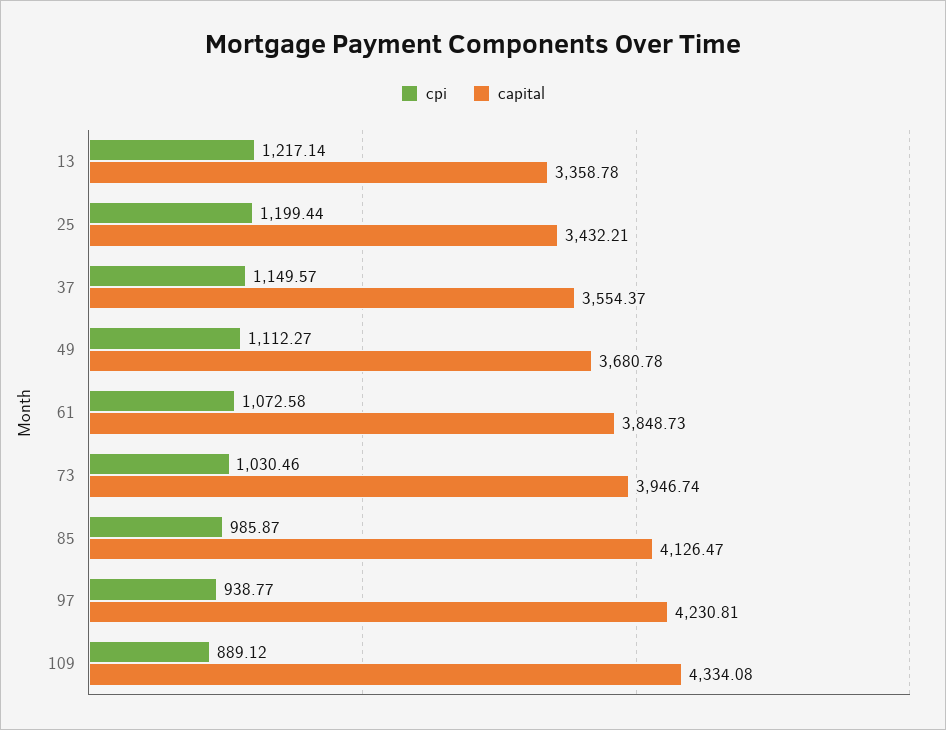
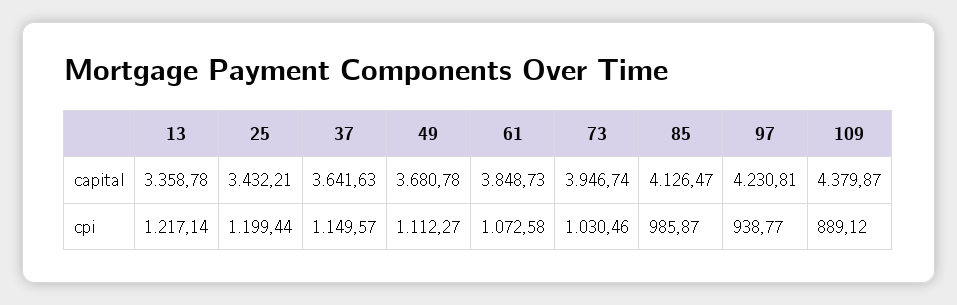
  {
    "cpi": {
      "13": 1217.14,
      "25": 1199.44,
      "37": 1149.57,
      "49": 1112.27,
      "61": 1072.58,
      "73": 1030.46,
      "85": 985.87,
      "97": 938.77,
      "109": 889.12
    },
    "capital": {
      "13": 3358.78,
      "25": 3432.21,
-     "37": 3554.37,
+     "37": 3641.63,
      "49": 3680.78,
      "61": 3848.73,
      "73": 3946.74,
      "85": 4126.47,
      "97": 4230.81,
-     "109": 4334.08
+     "109": 4379.87
    }
  }

